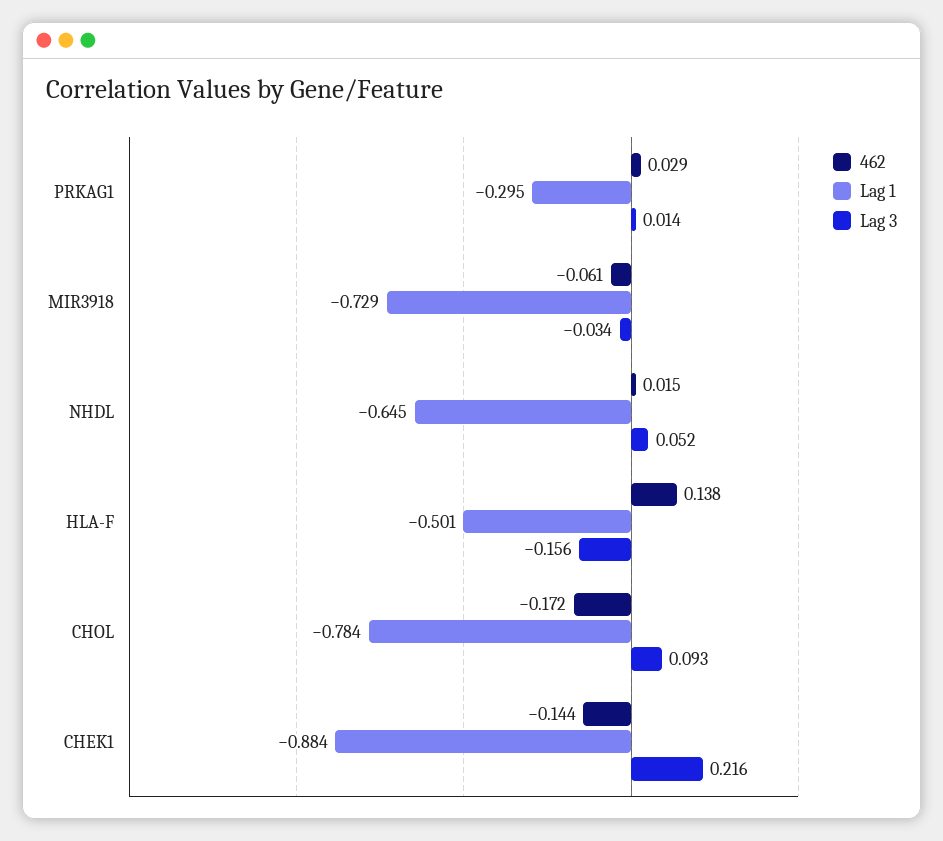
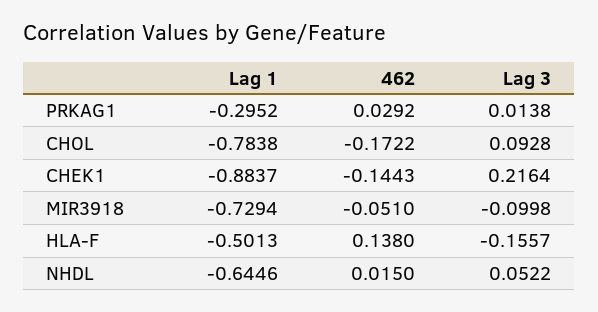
  {
    "462": {
      "PRKAG1": 0.0292,
-     "MIR3918": -0.061,
+     "MIR3918": -0.051,
      "NHDL": 0.015,
      "HLA-F": 0.138,
      "CHOL": -0.1722,
      "CHEK1": -0.1443
    },
    "Lag 1": {
      "PRKAG1": -0.2952,
      "MIR3918": -0.7294,
      "NHDL": -0.6446,
      "HLA-F": -0.5013,
      "CHOL": -0.7838,
      "CHEK1": -0.8837
    },
    "Lag 3": {
      "PRKAG1": 0.0138,
-     "MIR3918": -0.034,
+     "MIR3918": -0.0998,
      "NHDL": 0.0522,
      "HLA-F": -0.1557,
      "CHOL": 0.0928,
      "CHEK1": 0.2164
    }
  }

